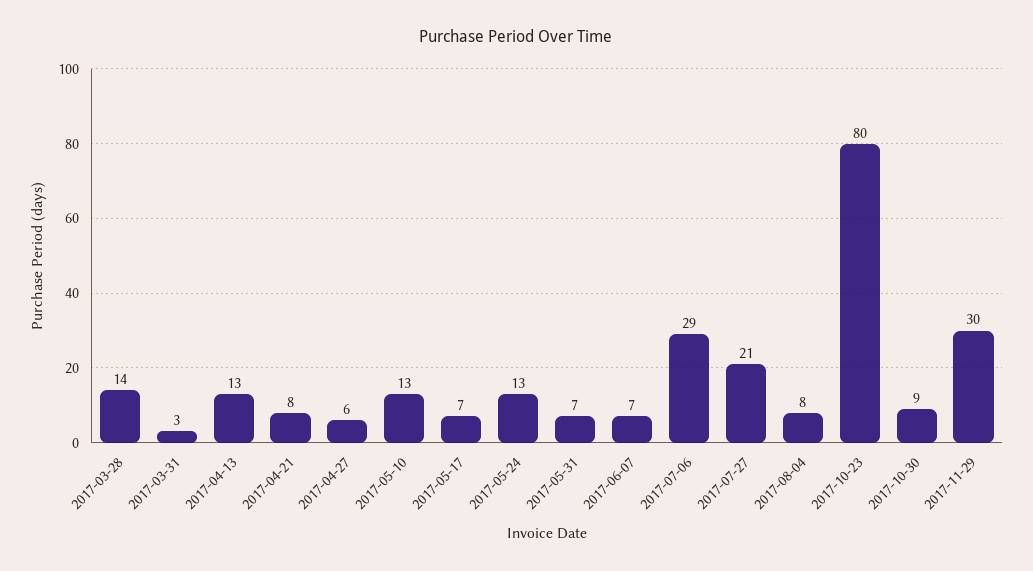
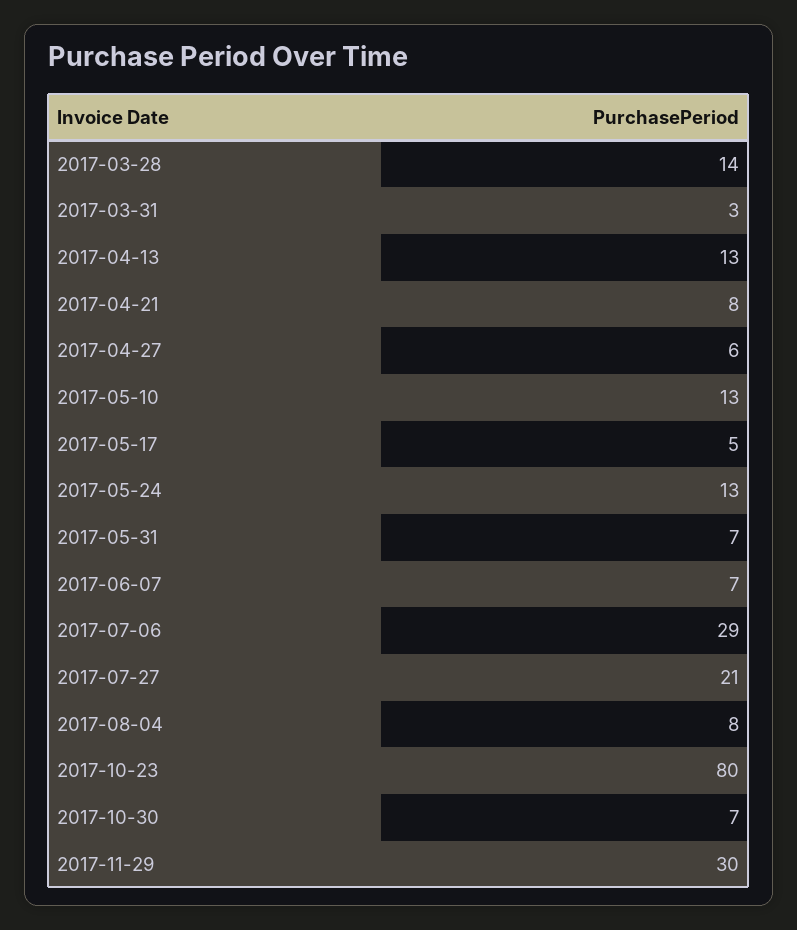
  {
    "2017-03-28": 14,
    "2017-03-31": 3,
    "2017-04-13": 13,
    "2017-04-21": 8,
    "2017-04-27": 6,
    "2017-05-10": 13,
-   "2017-05-17": 7,
+   "2017-05-17": 5,
    "2017-05-24": 13,
    "2017-05-31": 7,
    "2017-06-07": 7,
    "2017-07-06": 29,
    "2017-07-27": 21,
    "2017-08-04": 8,
    "2017-10-23": 80,
-   "2017-10-30": 9,
+   "2017-10-30": 7,
    "2017-11-29": 30
  }

